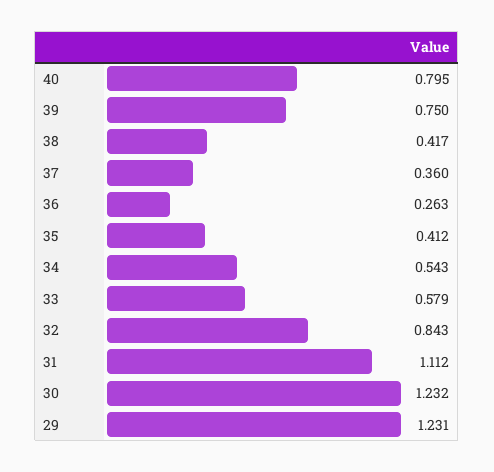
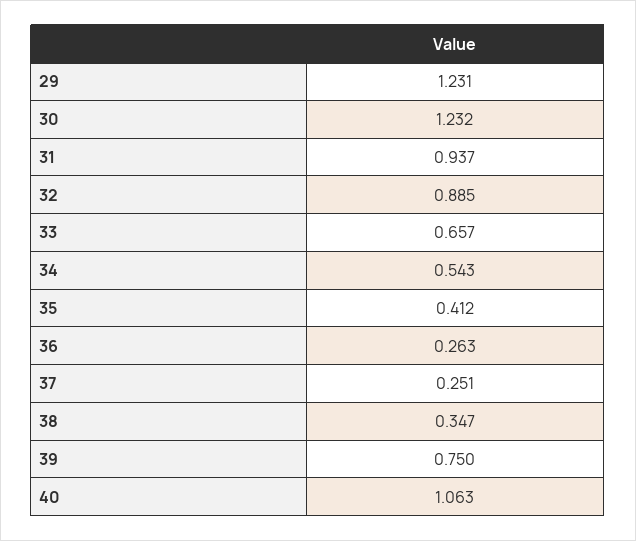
  {
-   "40": 0.795,
+   "40": 1.063,
    "39": 0.75,
-   "38": 0.417,
+   "38": 0.347,
-   "37": 0.36,
+   "37": 0.251,
    "36": 0.263,
    "35": 0.412,
    "34": 0.543,
-   "33": 0.579,
+   "33": 0.657,
-   "32": 0.843,
+   "32": 0.885,
-   "31": 1.112,
+   "31": 0.937,
    "30": 1.232,
    "29": 1.231
  }

